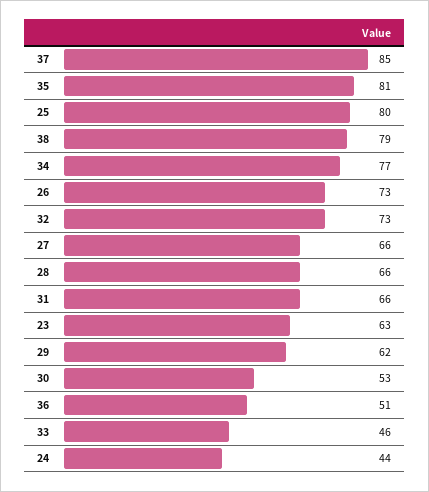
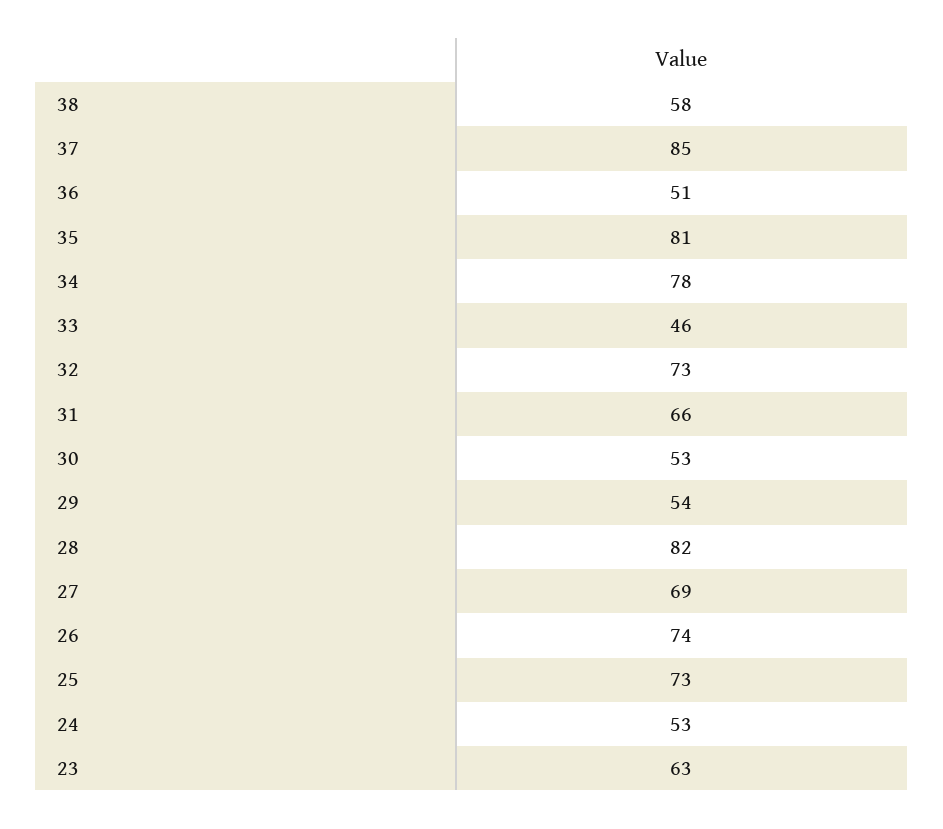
  {
    "37": 85,
    "35": 81,
-   "25": 80,
+   "25": 73,
-   "38": 79,
+   "38": 58,
-   "34": 77,
+   "34": 78,
-   "26": 73,
+   "26": 74,
    "32": 73,
-   "27": 66,
+   "27": 69,
-   "28": 66,
+   "28": 82,
    "31": 66,
    "23": 63,
-   "29": 62,
+   "29": 54,
    "30": 53,
    "36": 51,
    "33": 46,
-   "24": 44
+   "24": 53
  }

